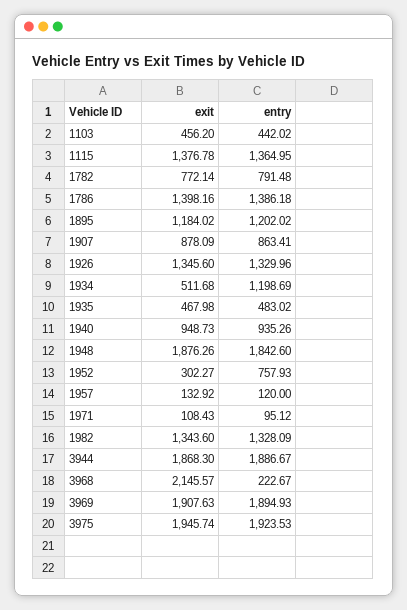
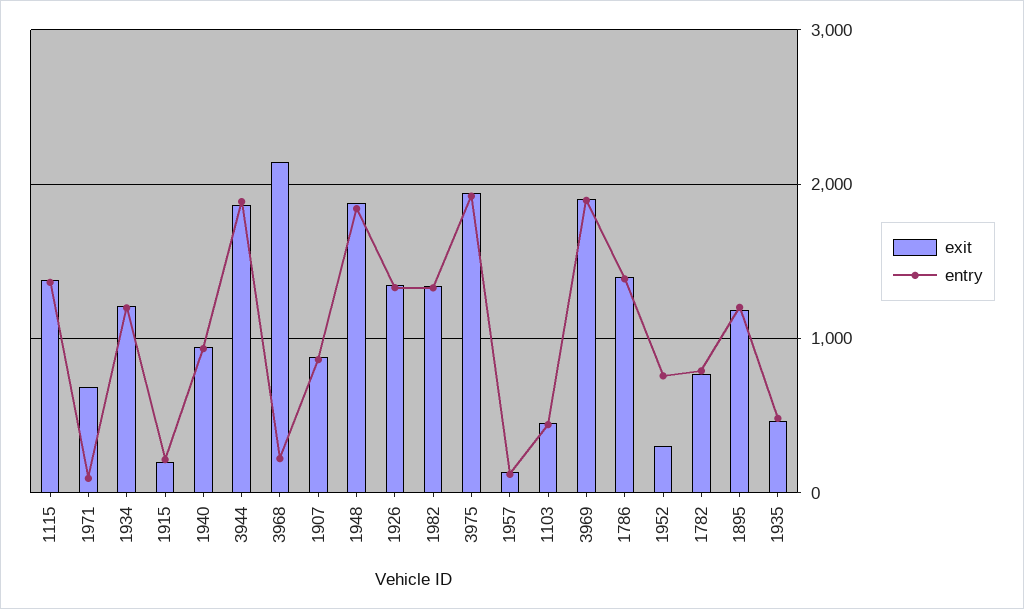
  {
    "exit": {
      "1103": 456.2,
      "1115": 1376.78,
      "1782": 772.14,
      "1786": 1398.16,
      "1895": 1184.02,
      "1907": 878.09,
      "1926": 1345.6,
-     "1934": 511.68,
+     "1934": 1200,
      "1935": 467.98,
      "1940": 948.73,
      "1948": 1876.26,
      "1952": 302.27,
      "1957": 132.92,
-     "1971": 108.43,
+     "1971": 700,
      "1982": 1343.6,
      "3944": 1868.3,
      "3968": 2145.57,
      "3969": 1907.63,
-     "3975": 1945.74
+     "3975": 1945.74,
+     "1915": 200
    },
    "entry": {
      "1103": 442.02,
      "1115": 1364.95,
      "1782": 791.48,
      "1786": 1386.18,
      "1895": 1202.02,
      "1907": 863.41,
      "1926": 1329.96,
      "1934": 1198.69,
      "1935": 483.02,
      "1940": 935.26,
      "1948": 1842.6,
      "1952": 757.93,
      "1957": 120,
      "1971": 95.12,
      "1982": 1328.09,
      "3944": 1886.67,
      "3968": 222.67,
      "3969": 1894.93,
-     "3975": 1923.53
+     "3975": 1923.53,
+     "1915": 200
    }
  }

